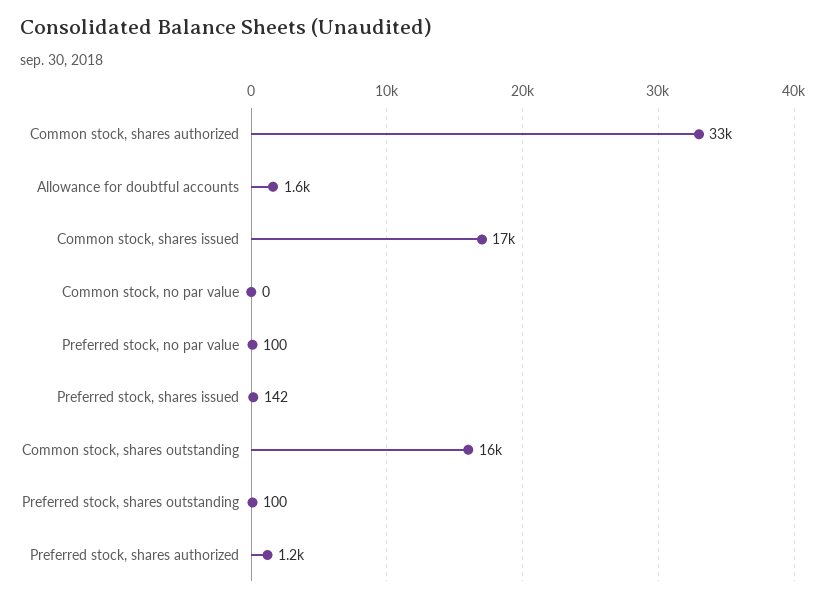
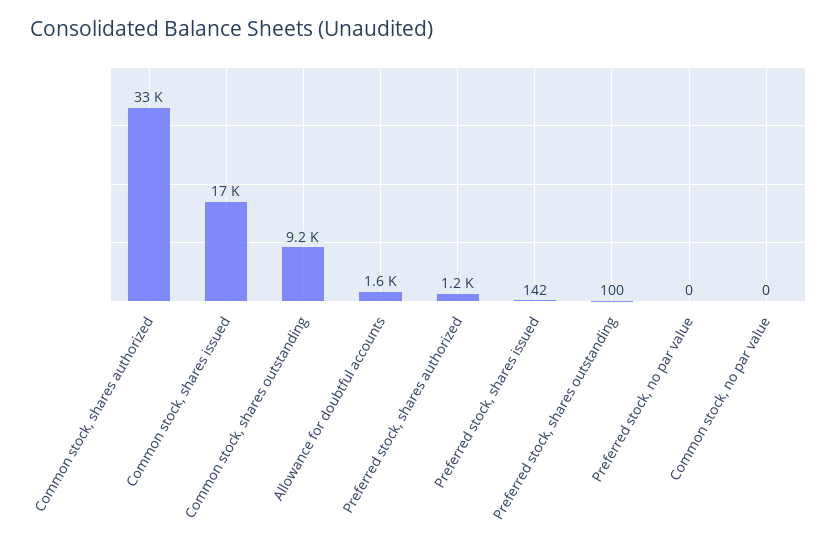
  {
    "Common stock, shares authorized": 33000,
    "Allowance for doubtful accounts": 1600,
    "Common stock, shares issued": 17000,
    "Common stock, no par value": 0,
-   "Preferred stock, no par value": 100,
+   "Preferred stock, no par value": 0,
    "Preferred stock, shares issued": 142,
-   "Common stock, shares outstanding": 16000,
+   "Common stock, shares outstanding": 9200,
    "Preferred stock, shares outstanding": 100,
    "Preferred stock, shares authorized": 1200
  }

